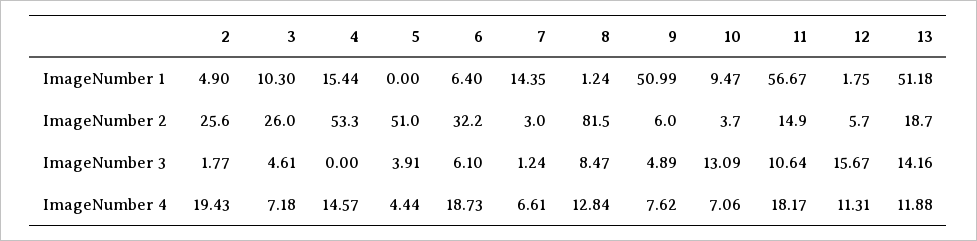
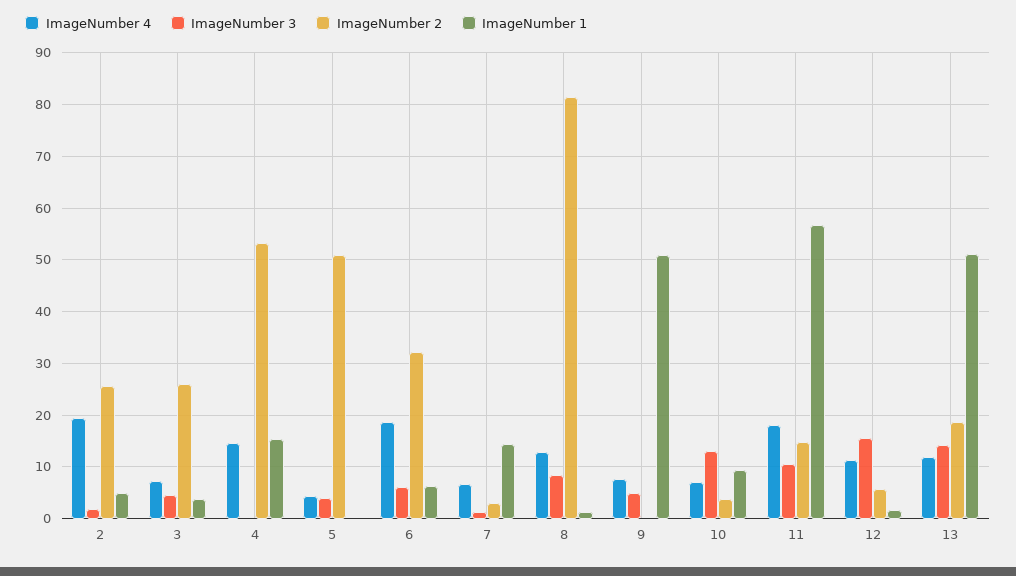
  {
    "ImageNumber 1": {
      "2": 4.9,
-     "3": 10.3,
+     "3": 4,
      "4": 15.44,
      "5": 0,
      "6": 6.4,
      "7": 14.35,
      "8": 1.24,
      "9": 50.99,
      "10": 9.47,
      "11": 56.67,
      "12": 1.75,
      "13": 51.18
    },
    "ImageNumber 2": {
      "2": 25.6,
      "3": 26,
      "4": 53.3,
      "5": 51,
      "6": 32.2,
      "7": 3,
      "8": 81.5,
-     "9": 6,
+     "9": 0,
      "10": 3.7,
      "11": 14.9,
      "12": 5.7,
      "13": 18.7
    },
    "ImageNumber 3": {
      "2": 1.77,
      "3": 4.61,
      "4": 0,
      "5": 3.91,
      "6": 6.1,
      "7": 1.24,
      "8": 8.47,
      "9": 4.89,
      "10": 13.09,
      "11": 10.64,
      "12": 15.67,
      "13": 14.16
    },
    "ImageNumber 4": {
      "2": 19.43,
      "3": 7.18,
      "4": 14.57,
      "5": 4.44,
      "6": 18.73,
      "7": 6.61,
      "8": 12.84,
      "9": 7.62,
      "10": 7.06,
      "11": 18.17,
      "12": 11.31,
      "13": 11.88
    }
  }

